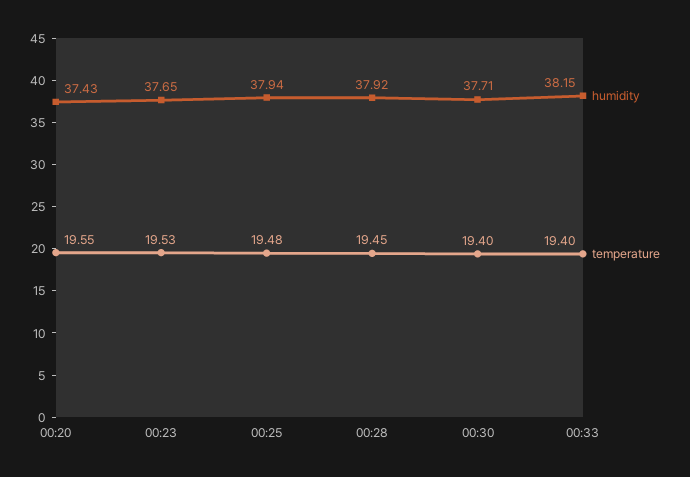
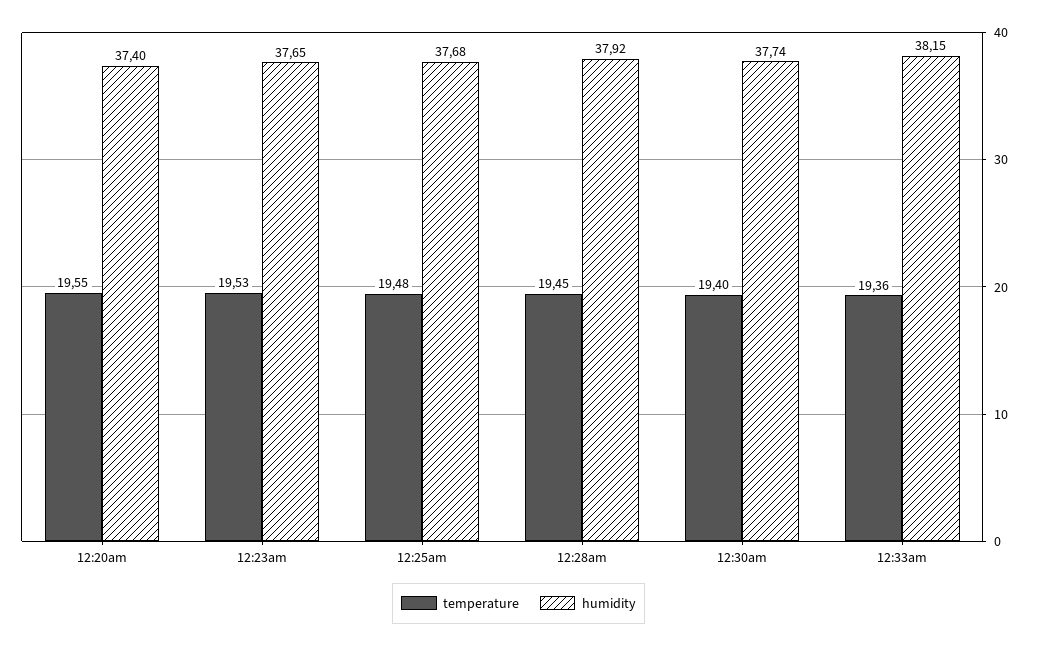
  {
    "humidity": {
-     "00:20": 37.43,
+     "00:20": 37.4,
      "00:23": 37.65,
-     "00:25": 37.94,
+     "00:25": 37.68,
      "00:28": 37.92,
-     "00:30": 37.71,
+     "00:30": 37.74,
      "00:33": 38.15
    },
    "temperature": {
      "00:20": 19.55,
      "00:23": 19.53,
      "00:25": 19.48,
      "00:28": 19.45,
      "00:30": 19.4,
-     "00:33": 19.4
+     "00:33": 19.36
    }
  }

